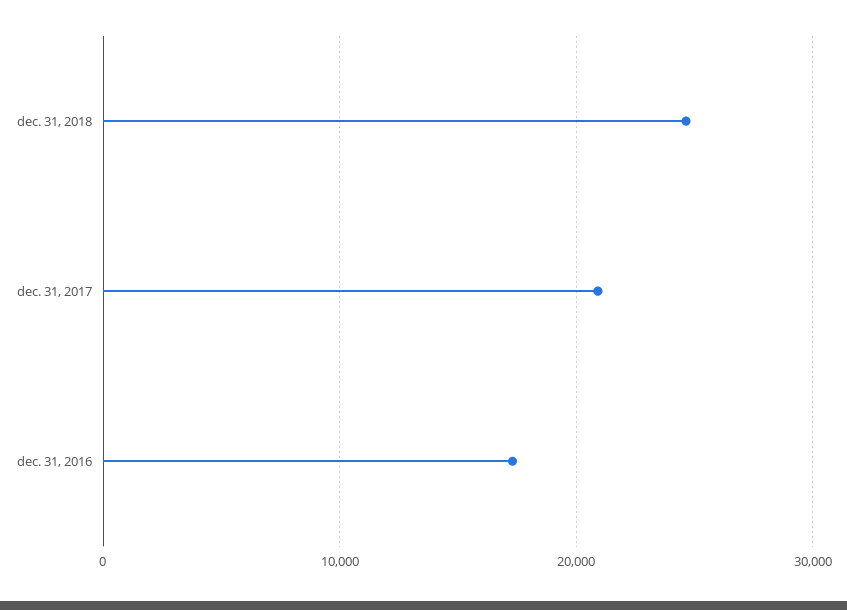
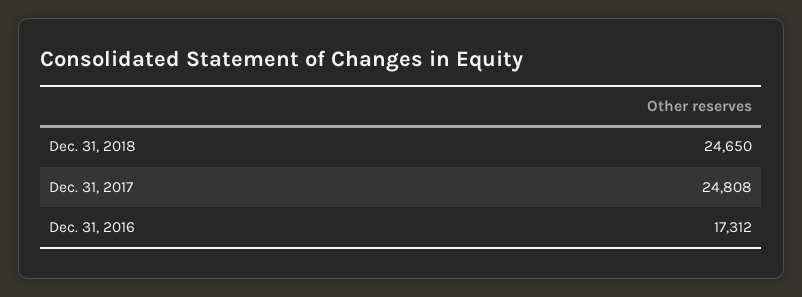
  {
    "dec. 31, 2018": 24650,
-   "dec. 31, 2017": 21000,
+   "dec. 31, 2017": 24808,
    "dec. 31, 2016": 17312
  }

